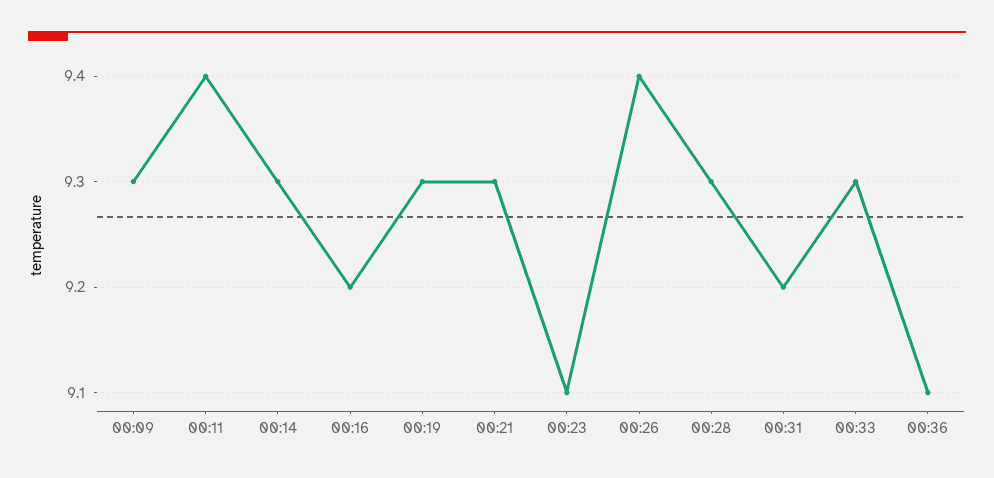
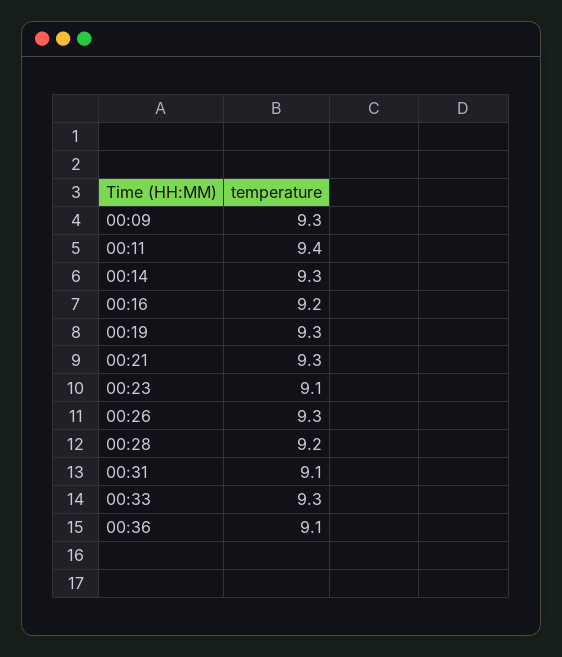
  {
    "00:09": 9.3,
    "00:11": 9.4,
    "00:14": 9.3,
    "00:16": 9.2,
    "00:19": 9.3,
    "00:21": 9.3,
    "00:23": 9.1,
-   "00:26": 9.4,
+   "00:26": 9.3,
-   "00:28": 9.3,
+   "00:28": 9.2,
-   "00:31": 9.2,
+   "00:31": 9.1,
    "00:33": 9.3,
    "00:36": 9.1
  }

